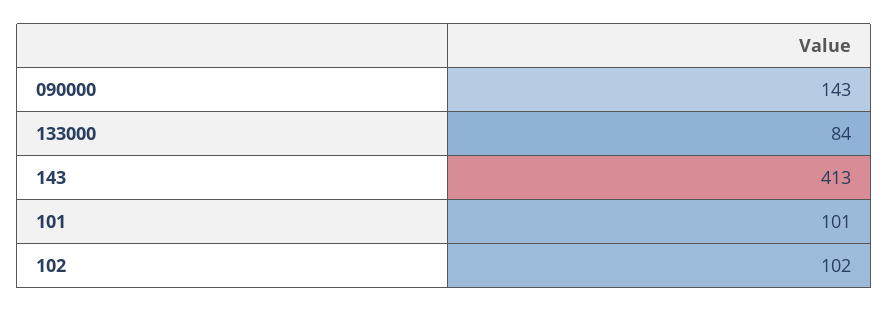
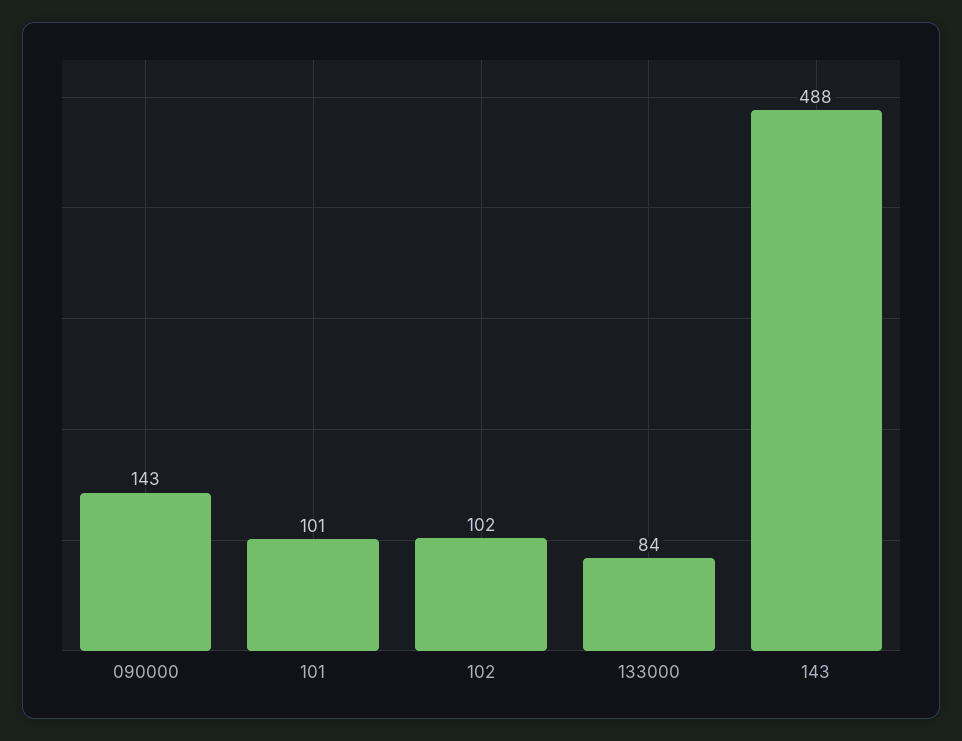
  {
    "090000": 143,
    "133000": 84,
-   "143": 413,
+   "143": 488,
    "101": 101,
    "102": 102
  }

